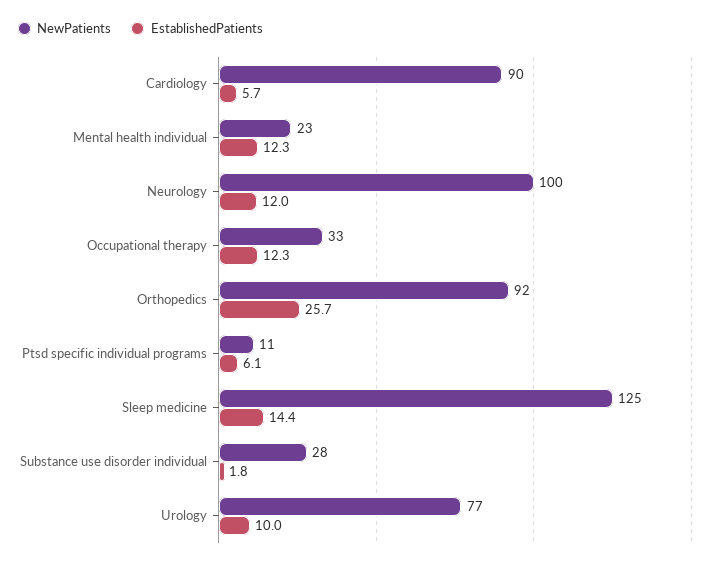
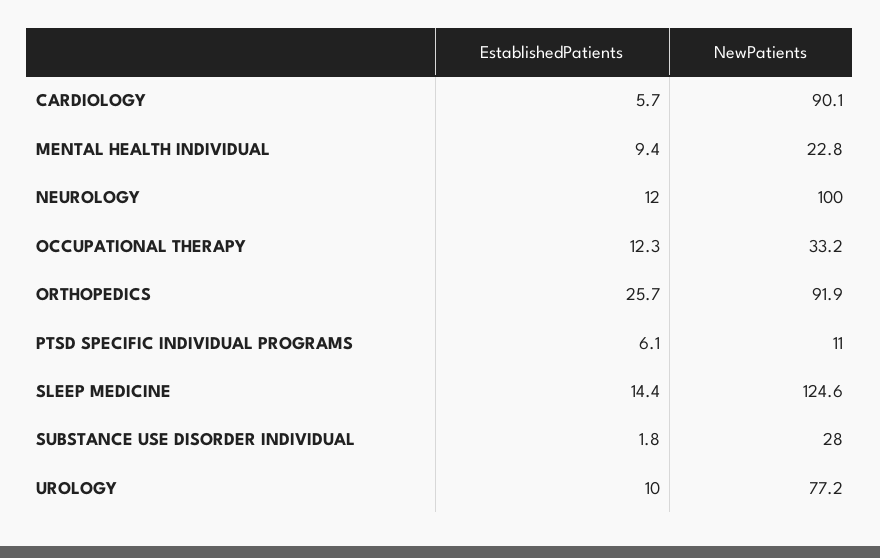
  {
    "NewPatients": {
      "Cardiology": 90.1,
      "Mental health individual": 22.8,
      "Neurology": 100,
      "Occupational therapy": 33.2,
      "Orthopedics": 91.9,
      "Ptsd specific individual programs": 11,
      "Sleep medicine": 124.6,
      "Substance use disorder individual": 28,
      "Urology": 77.2
    },
    "EstablishedPatients": {
      "Cardiology": 5.7,
-     "Mental health individual": 12.3,
+     "Mental health individual": 9.4,
      "Neurology": 12,
      "Occupational therapy": 12.3,
      "Orthopedics": 25.7,
      "Ptsd specific individual programs": 6.1,
      "Sleep medicine": 14.4,
      "Substance use disorder individual": 1.8,
      "Urology": 10
    }
  }

